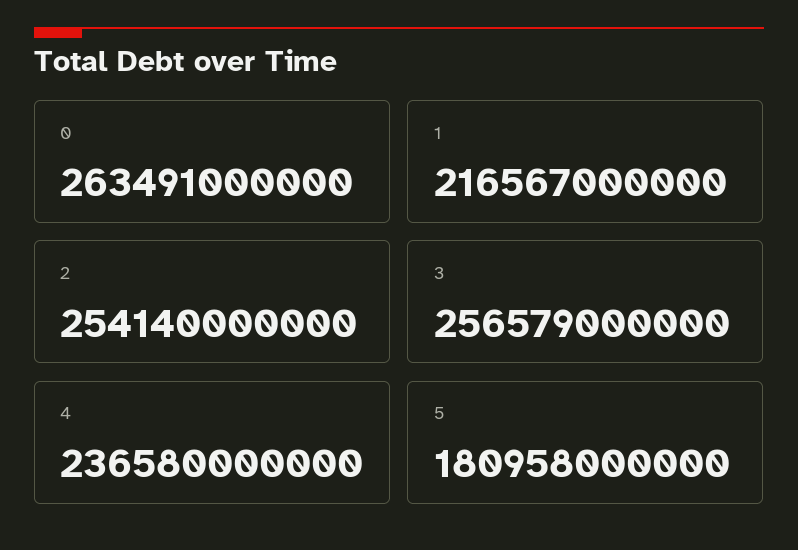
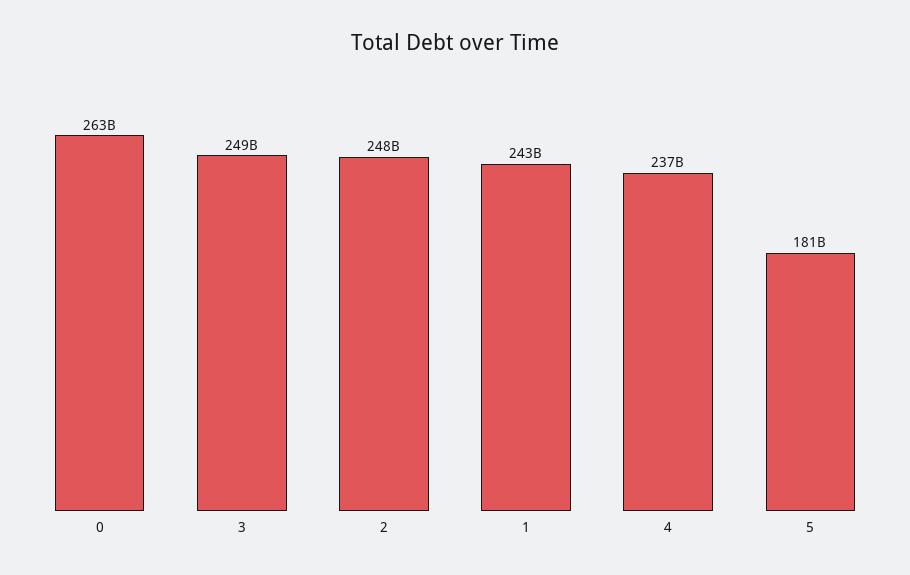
  {
    "0": 263491000000,
-   "1": 216567000000,
+   "1": 243000000000,
-   "2": 254140000000,
+   "2": 248000000000,
-   "3": 256579000000,
+   "3": 249000000000,
    "4": 236580000000,
    "5": 180958000000
  }

